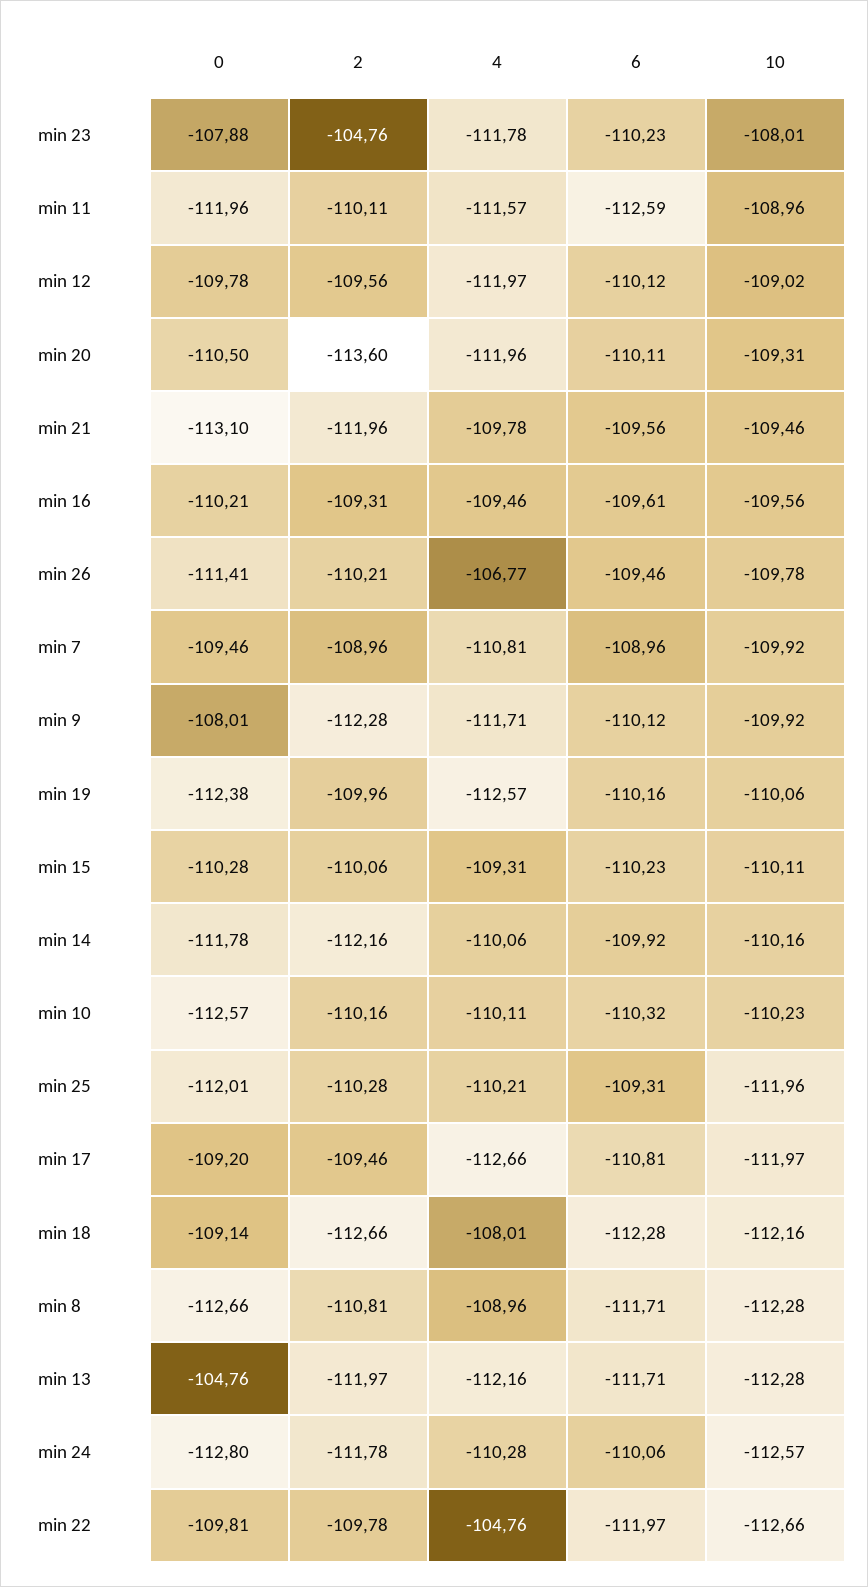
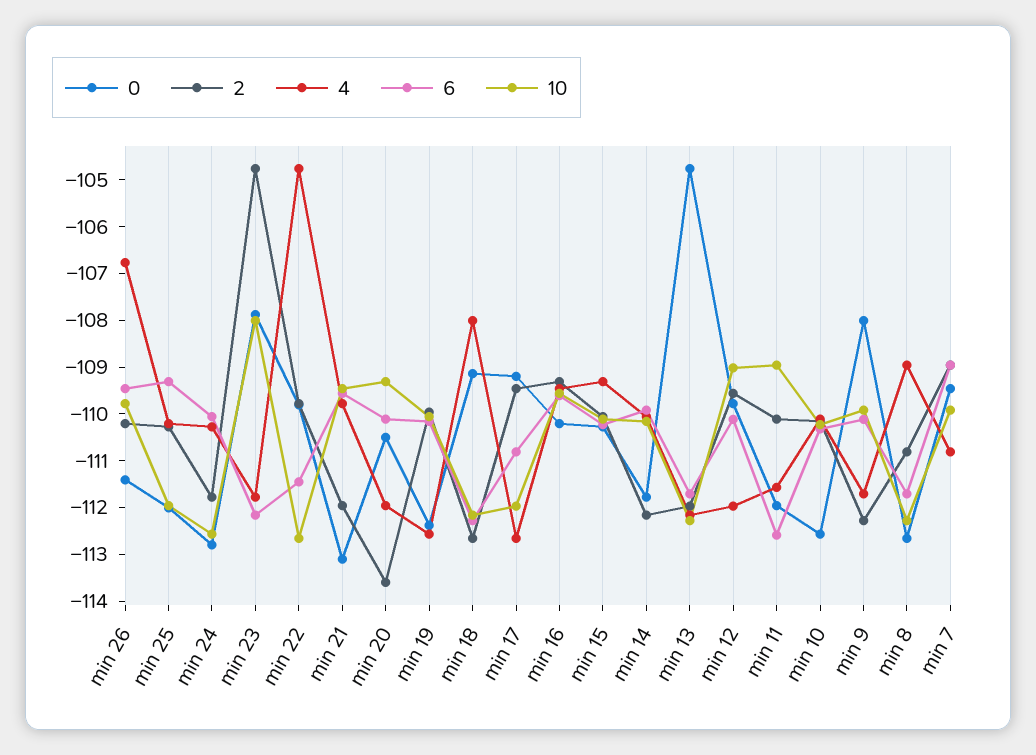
  {
    "0": {
      "min 23": -107.88,
      "min 11": -111.96,
      "min 12": -109.78,
      "min 20": -110.5,
      "min 21": -113.1,
      "min 16": -110.21,
      "min 26": -111.41,
      "min 7": -109.46,
      "min 9": -108.01,
      "min 19": -112.38,
      "min 15": -110.28,
      "min 14": -111.78,
      "min 10": -112.57,
      "min 25": -112.01,
      "min 17": -109.2,
      "min 18": -109.14,
      "min 8": -112.66,
      "min 13": -104.76,
      "min 24": -112.8,
      "min 22": -109.81
    },
    "2": {
      "min 23": -104.76,
      "min 11": -110.11,
      "min 12": -109.56,
      "min 20": -113.6,
      "min 21": -111.96,
      "min 16": -109.31,
      "min 26": -110.21,
      "min 7": -108.96,
      "min 9": -112.28,
      "min 19": -109.96,
      "min 15": -110.06,
      "min 14": -112.16,
      "min 10": -110.16,
      "min 25": -110.28,
      "min 17": -109.46,
      "min 18": -112.66,
      "min 8": -110.81,
      "min 13": -111.97,
      "min 24": -111.78,
      "min 22": -109.78
    },
    "4": {
      "min 23": -111.78,
      "min 11": -111.57,
      "min 12": -111.97,
      "min 20": -111.96,
      "min 21": -109.78,
      "min 16": -109.46,
      "min 26": -106.77,
      "min 7": -110.81,
      "min 9": -111.71,
      "min 19": -112.57,
      "min 15": -109.31,
      "min 14": -110.06,
      "min 10": -110.11,
      "min 25": -110.21,
      "min 17": -112.66,
      "min 18": -108.01,
      "min 8": -108.96,
      "min 13": -112.16,
      "min 24": -110.28,
      "min 22": -104.76
    },
    "6": {
-     "min 23": -110.23,
+     "min 23": -112.2,
      "min 11": -112.59,
      "min 12": -110.12,
      "min 20": -110.11,
      "min 21": -109.56,
      "min 16": -109.61,
      "min 26": -109.46,
      "min 7": -108.96,
      "min 9": -110.12,
      "min 19": -110.16,
      "min 15": -110.23,
      "min 14": -109.92,
      "min 10": -110.32,
      "min 25": -109.31,
      "min 17": -110.81,
      "min 18": -112.28,
      "min 8": -111.71,
      "min 13": -111.71,
      "min 24": -110.06,
-     "min 22": -111.97
+     "min 22": -111.4
    },
    "10": {
      "min 23": -108.01,
      "min 11": -108.96,
      "min 12": -109.02,
      "min 20": -109.31,
      "min 21": -109.46,
      "min 16": -109.56,
      "min 26": -109.78,
      "min 7": -109.92,
      "min 9": -109.92,
      "min 19": -110.06,
      "min 15": -110.11,
      "min 14": -110.16,
      "min 10": -110.23,
      "min 25": -111.96,
      "min 17": -111.97,
      "min 18": -112.16,
      "min 8": -112.28,
      "min 13": -112.28,
      "min 24": -112.57,
      "min 22": -112.66
    }
  }

